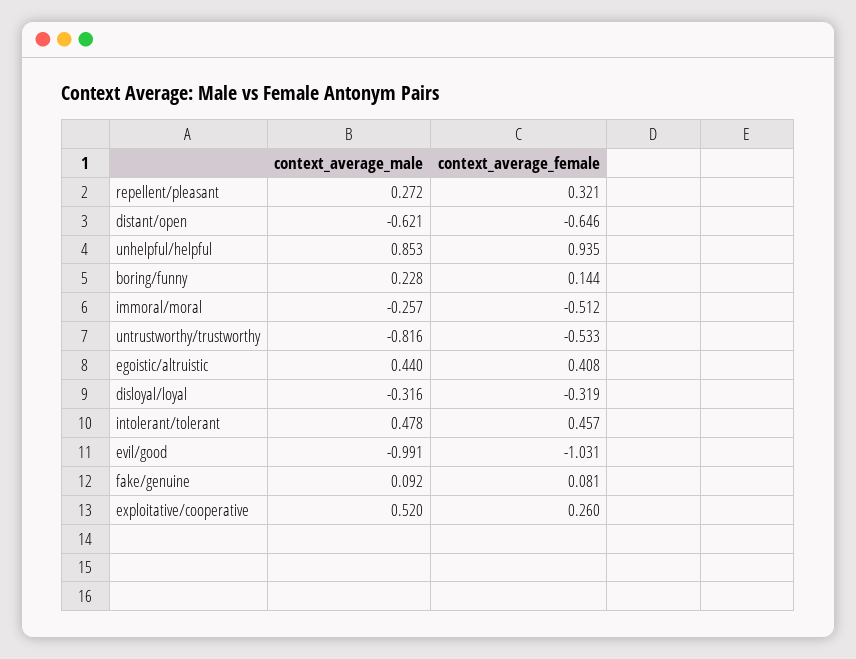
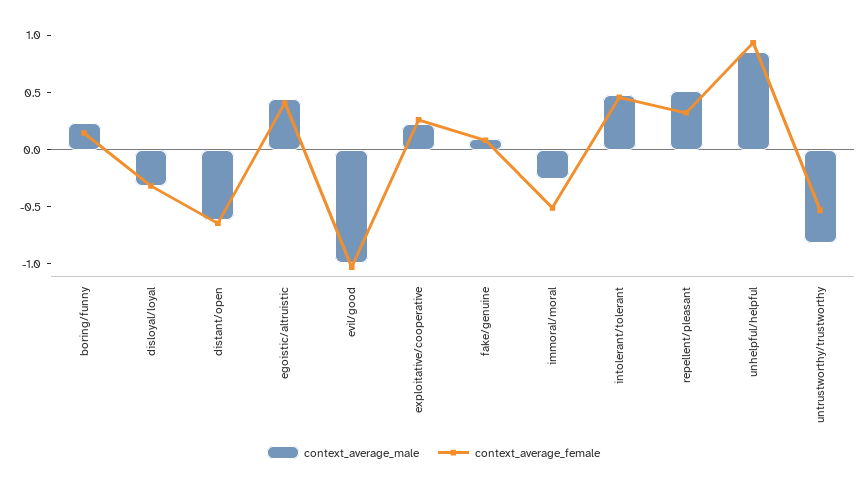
  {
    "context_average_male": {
-     "repellent/pleasant": 0.272,
+     "repellent/pleasant": 0.5,
      "distant/open": -0.621,
      "unhelpful/helpful": 0.853,
      "boring/funny": 0.228,
      "immoral/moral": -0.257,
      "untrustworthy/trustworthy": -0.816,
      "egoistic/altruistic": 0.44,
      "disloyal/loyal": -0.316,
      "intolerant/tolerant": 0.478,
      "evil/good": -0.991,
      "fake/genuine": 0.092,
-     "exploitative/cooperative": 0.52
+     "exploitative/cooperative": 0.2
    },
    "context_average_female": {
      "repellent/pleasant": 0.321,
      "distant/open": -0.646,
      "unhelpful/helpful": 0.935,
      "boring/funny": 0.144,
      "immoral/moral": -0.512,
      "untrustworthy/trustworthy": -0.533,
      "egoistic/altruistic": 0.408,
      "disloyal/loyal": -0.319,
      "intolerant/tolerant": 0.457,
      "evil/good": -1.031,
      "fake/genuine": 0.081,
      "exploitative/cooperative": 0.26
    }
  }

